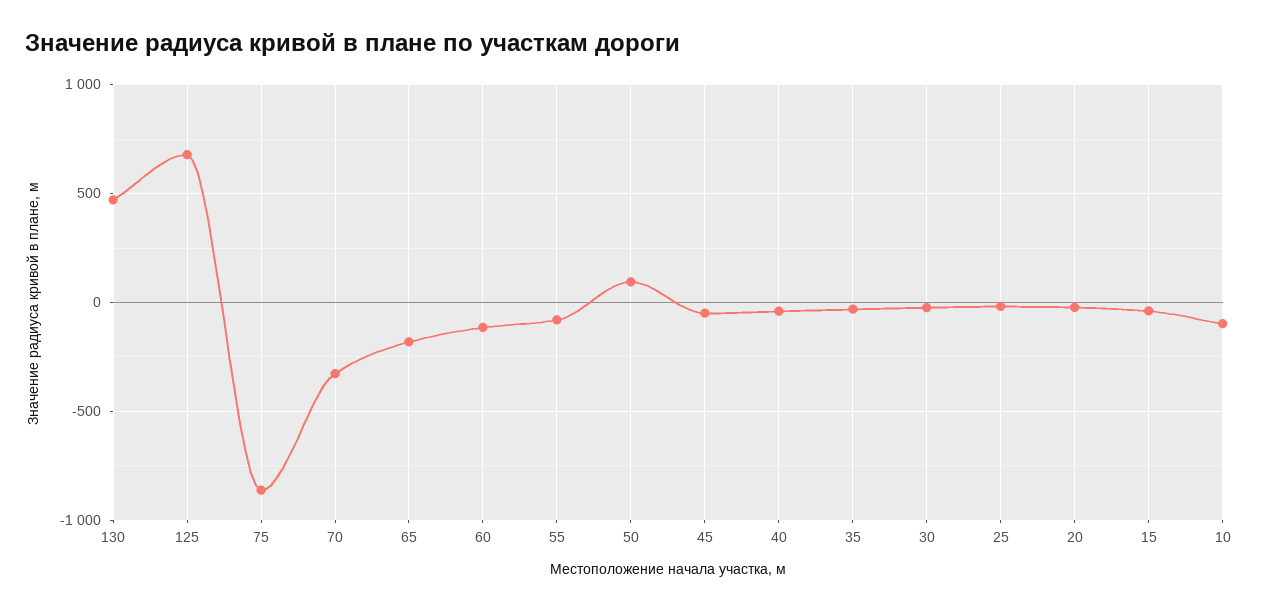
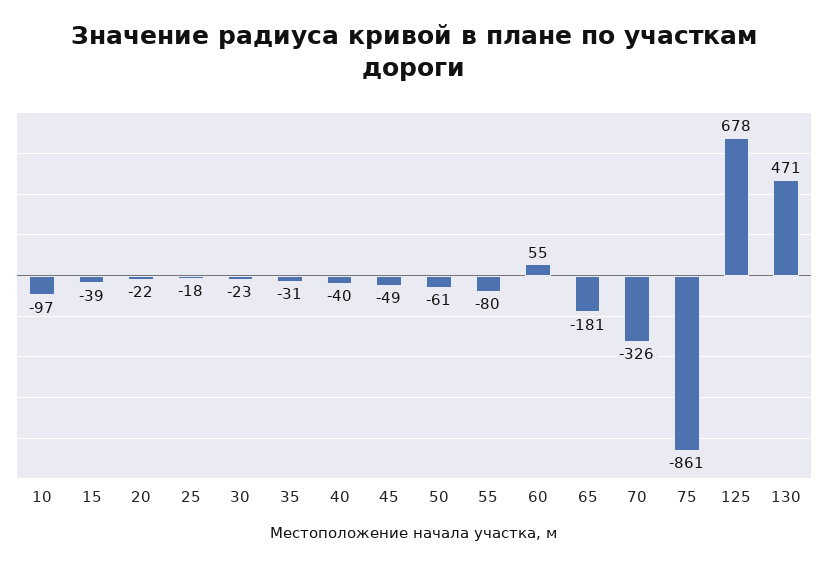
  {
    "130": 471,
    "125": 678,
    "75": -861,
    "70": -326,
    "65": -181,
-   "60": -100,
+   "60": 55,
    "55": -80,
-   "50": 100,
+   "50": -61,
    "45": -49,
    "40": -40,
    "35": -31,
    "30": -23,
    "25": -18,
    "20": -22,
    "15": -39,
    "10": -97
  }

